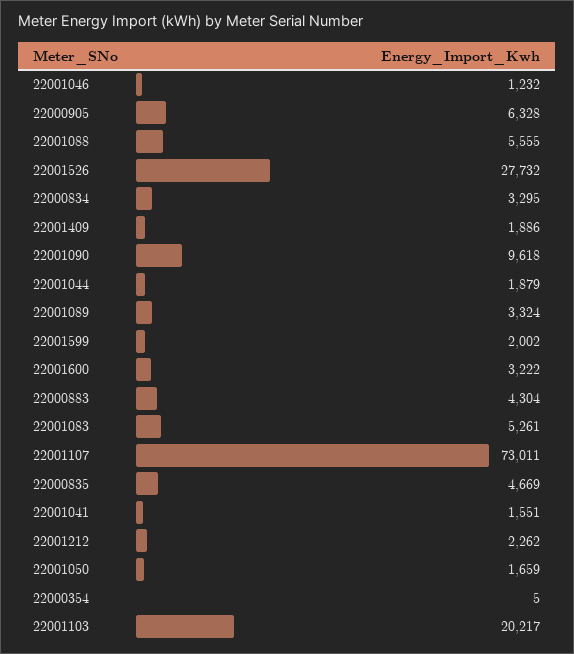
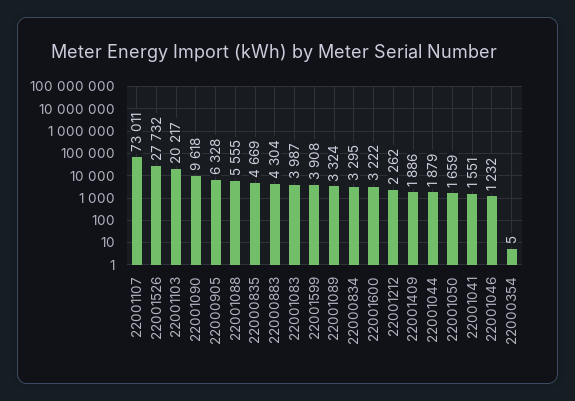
  {
    "22001046": 1232,
    "22000905": 6328,
    "22001088": 5555,
    "22001526": 27732,
    "22000834": 3295,
    "22001409": 1886,
    "22001090": 9618,
    "22001044": 1879,
    "22001089": 3324,
-   "22001599": 2002,
+   "22001599": 3908,
    "22001600": 3222,
    "22000883": 4304,
-   "22001083": 5261,
+   "22001083": 3987,
    "22001107": 73011,
    "22000835": 4669,
    "22001041": 1551,
    "22001212": 2262,
    "22001050": 1659,
    "22000354": 5,
    "22001103": 20217
  }

